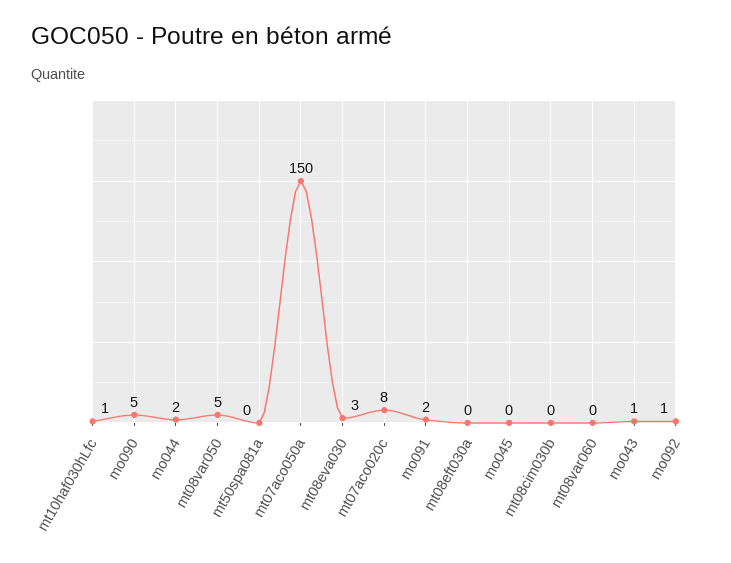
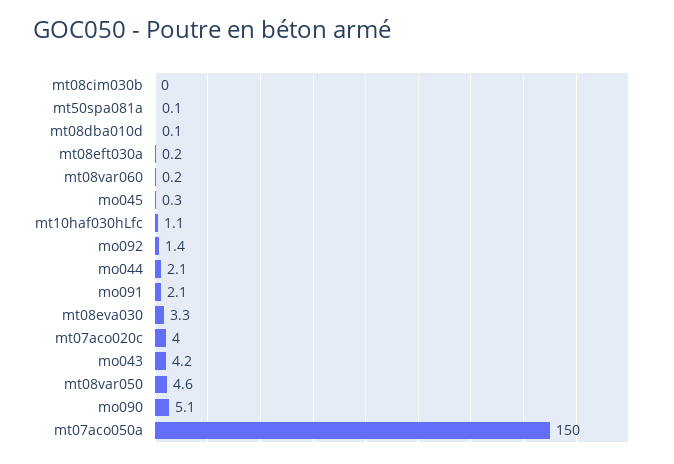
  {
    "mt10haf030hLfc": 1.1,
    "mo090": 5.1,
    "mo044": 2.1,
    "mt08var050": 4.6,
    "mt50spa081a": 0.1,
    "mt07aco050a": 150,
    "mt08eva030": 3.3,
-   "mt07aco020c": 8,
+   "mt07aco020c": 4,
    "mo091": 2.1,
    "mt08eft030a": 0.2,
    "mo045": 0.3,
    "mt08cim030b": 0,
    "mt08var060": 0.2,
-   "mo043": 1,
+   "mo043": 4.2,
-   "mo092": 1.4
+   "mo092": 1.4,
+   "mt08dba010d": 0.1
  }

